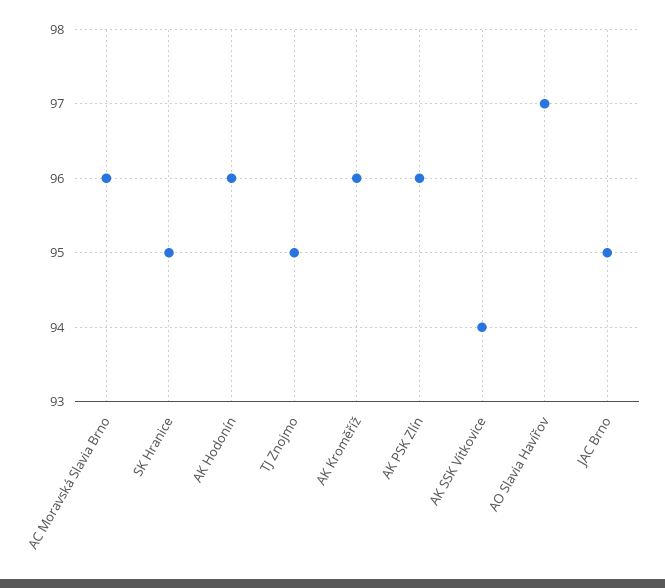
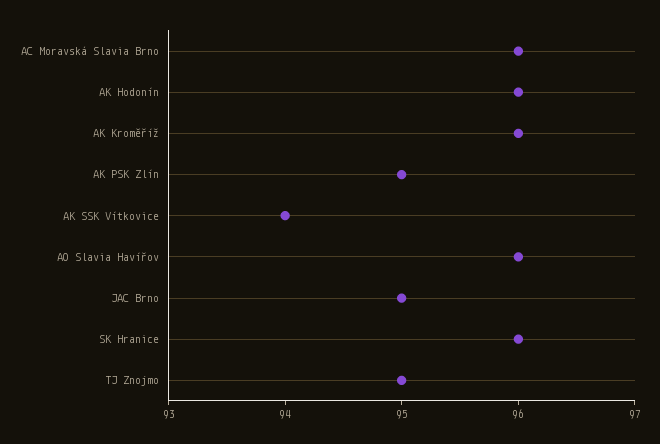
  {
    "AC Moravská Slavia Brno": 96,
-   "SK Hranice": 95,
+   "SK Hranice": 96,
    "AK Hodonín": 96,
    "TJ Znojmo": 95,
    "AK Kroměříž": 96,
-   "AK PSK Zlín": 96,
+   "AK PSK Zlín": 95,
    "AK SSK Vítkovice": 94,
-   "AO Slavia Havířov": 97,
+   "AO Slavia Havířov": 96,
    "JAC Brno": 95
  }

